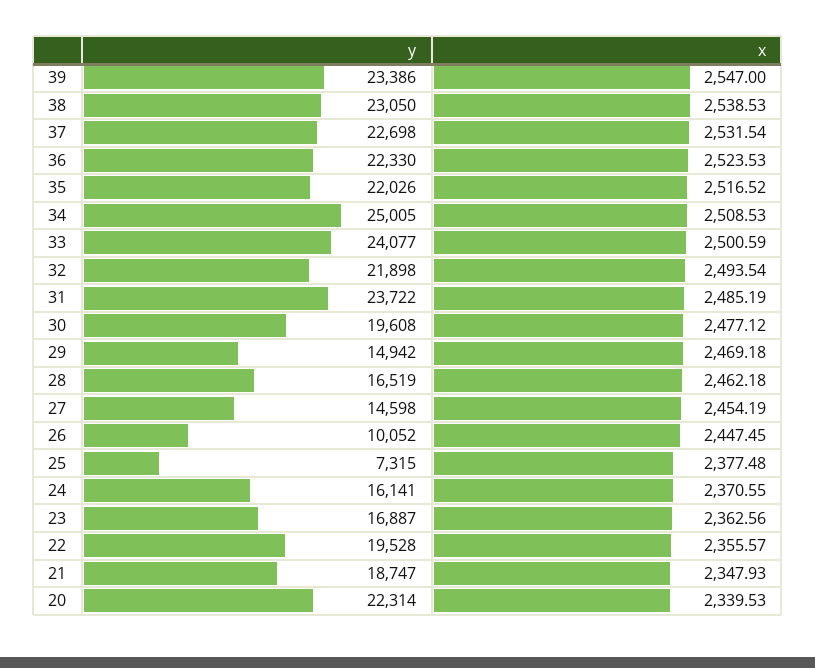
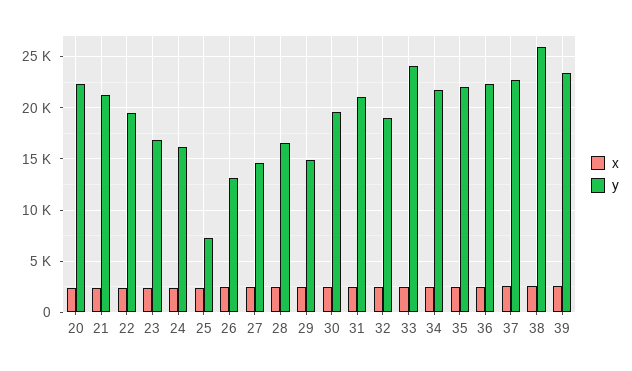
  {
    "y": {
      "39": 23386,
-     "38": 23050,
+     "38": 26000,
      "37": 22698,
      "36": 22330,
      "35": 22026,
-     "34": 25005,
+     "34": 22000,
      "33": 24077,
-     "32": 21898,
+     "32": 19000,
-     "31": 23722,
+     "31": 21000,
      "30": 19608,
      "29": 14942,
      "28": 16519,
      "27": 14598,
-     "26": 10052,
+     "26": 13000,
      "25": 7315,
      "24": 16141,
      "23": 16887,
      "22": 19528,
-     "21": 18747,
+     "21": 21000,
      "20": 22314
    },
    "x": {
      "39": 2547,
      "38": 2538.53,
      "37": 2531.54,
      "36": 2523.53,
      "35": 2516.52,
      "34": 2508.53,
      "33": 2500.59,
      "32": 2493.54,
      "31": 2485.19,
      "30": 2477.12,
      "29": 2469.18,
      "28": 2462.18,
      "27": 2454.19,
      "26": 2447.45,
      "25": 2377.48,
      "24": 2370.55,
      "23": 2362.56,
      "22": 2355.57,
      "21": 2347.93,
      "20": 2339.53
    }
  }

